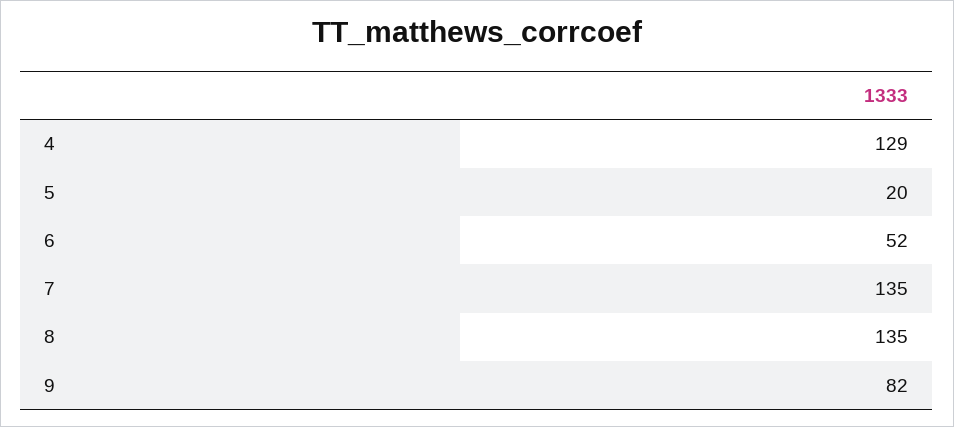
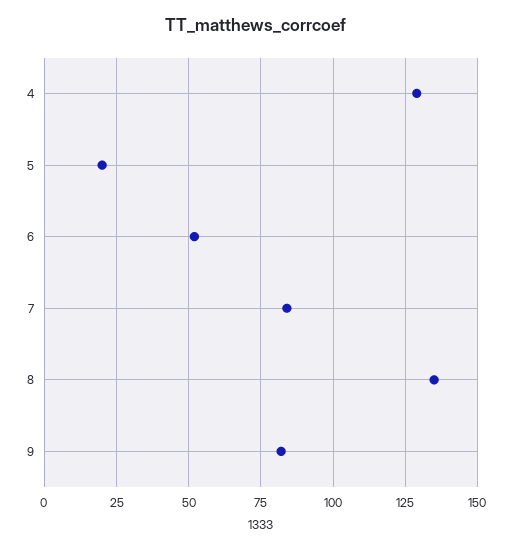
  {
    "4": 129,
    "5": 20,
    "6": 52,
-   "7": 135,
+   "7": 85,
    "8": 135,
    "9": 82
  }

